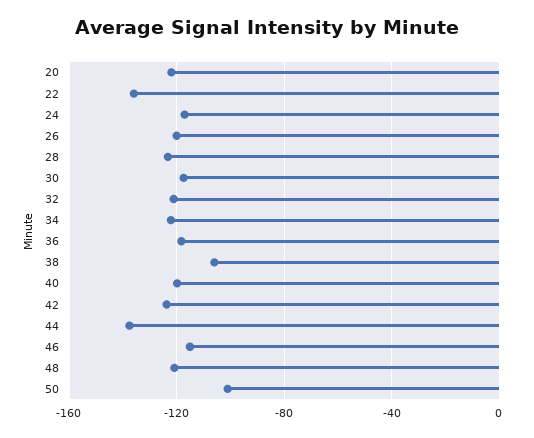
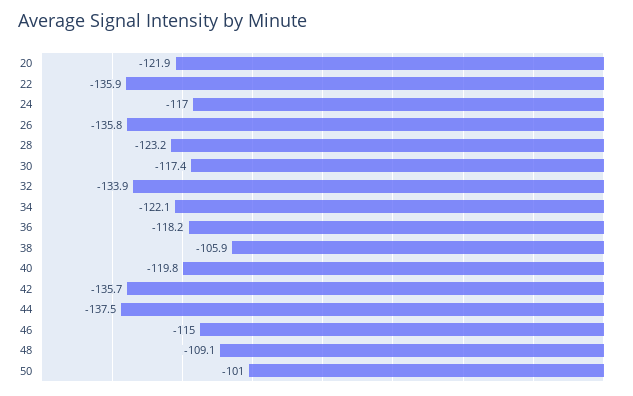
  {
    "20": -121.9,
    "22": -135.9,
    "24": -117,
-   "26": -120,
+   "26": -135.8,
    "28": -123.2,
    "30": -117.4,
-   "32": -120,
+   "32": -133.9,
    "34": -122.1,
    "36": -118.2,
    "38": -105.9,
    "40": -119.8,
-   "42": -125,
+   "42": -135.7,
    "44": -137.5,
    "46": -115,
-   "48": -120,
+   "48": -109.1,
    "50": -101
  }

